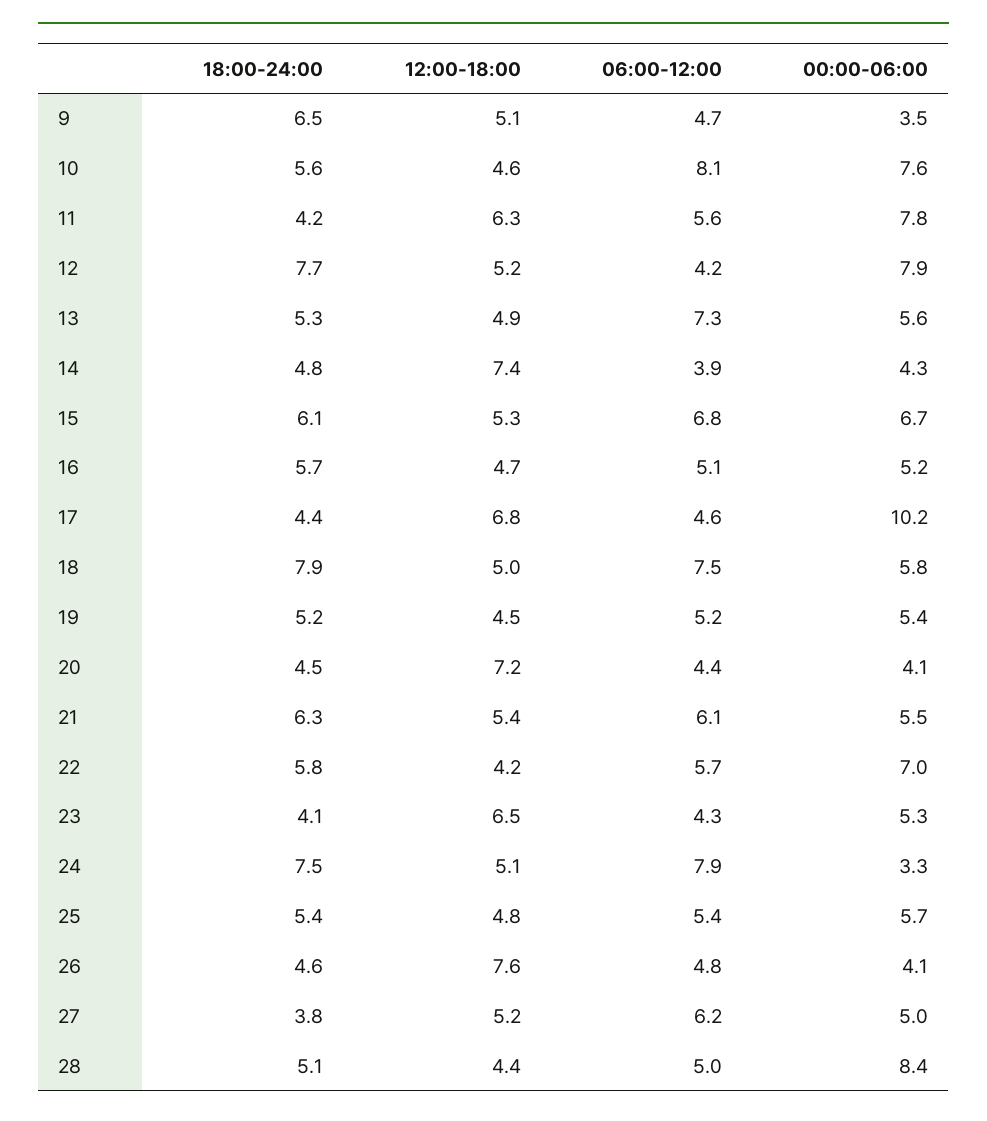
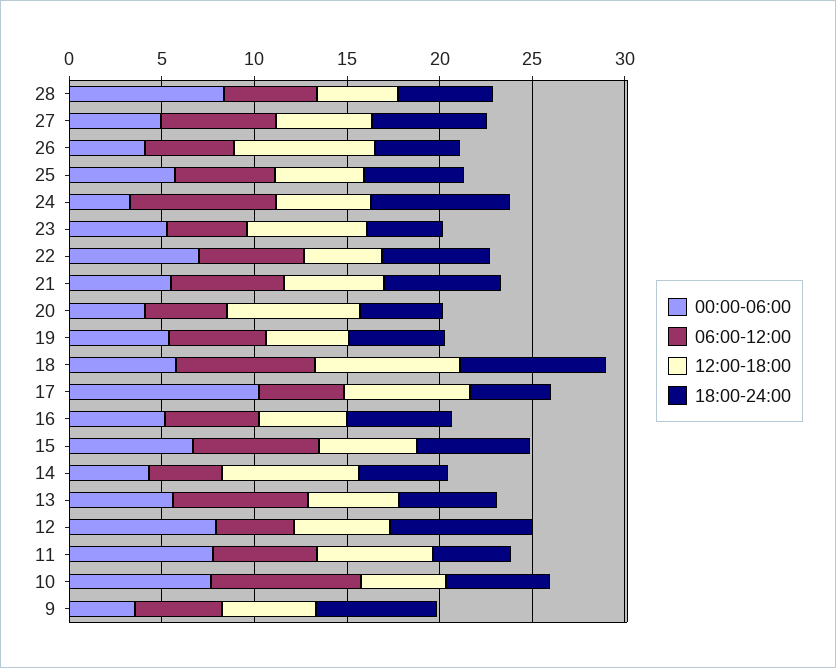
  {
    "18:00-24:00": {
      "9": 6.5,
      "10": 5.6,
      "11": 4.2,
      "12": 7.7,
      "13": 5.3,
      "14": 4.8,
      "15": 6.1,
      "16": 5.7,
      "17": 4.4,
      "18": 7.9,
      "19": 5.2,
      "20": 4.5,
      "21": 6.3,
      "22": 5.8,
      "23": 4.1,
      "24": 7.5,
      "25": 5.4,
      "26": 4.6,
-     "27": 3.8,
+     "27": 6,
      "28": 5.1
    },
    "12:00-18:00": {
      "9": 5.1,
      "10": 4.6,
      "11": 6.3,
      "12": 5.2,
      "13": 4.9,
      "14": 7.4,
      "15": 5.3,
      "16": 4.7,
      "17": 6.8,
-     "18": 5,
+     "18": 8,
      "19": 4.5,
      "20": 7.2,
      "21": 5.4,
      "22": 4.2,
      "23": 6.5,
      "24": 5.1,
      "25": 4.8,
      "26": 7.6,
      "27": 5.2,
      "28": 4.4
    },
    "06:00-12:00": {
      "9": 4.7,
      "10": 8.1,
      "11": 5.6,
      "12": 4.2,
      "13": 7.3,
      "14": 3.9,
      "15": 6.8,
      "16": 5.1,
      "17": 4.6,
      "18": 7.5,
      "19": 5.2,
      "20": 4.4,
      "21": 6.1,
      "22": 5.7,
      "23": 4.3,
      "24": 7.9,
      "25": 5.4,
      "26": 4.8,
      "27": 6.2,
      "28": 5
    },
    "00:00-06:00": {
      "9": 3.5,
      "10": 7.6,
      "11": 7.8,
      "12": 7.9,
      "13": 5.6,
      "14": 4.3,
      "15": 6.7,
      "16": 5.2,
      "17": 10.2,
      "18": 5.8,
      "19": 5.4,
      "20": 4.1,
      "21": 5.5,
      "22": 7,
      "23": 5.3,
      "24": 3.3,
      "25": 5.7,
      "26": 4.1,
      "27": 5,
      "28": 8.4
    }
  }

